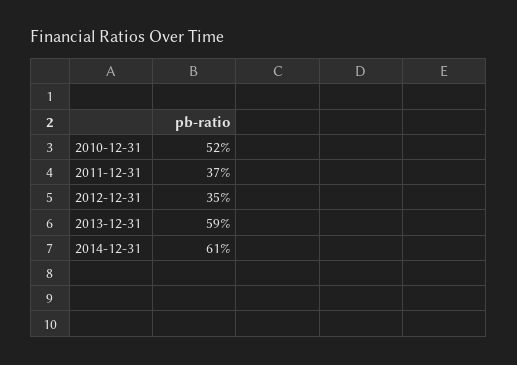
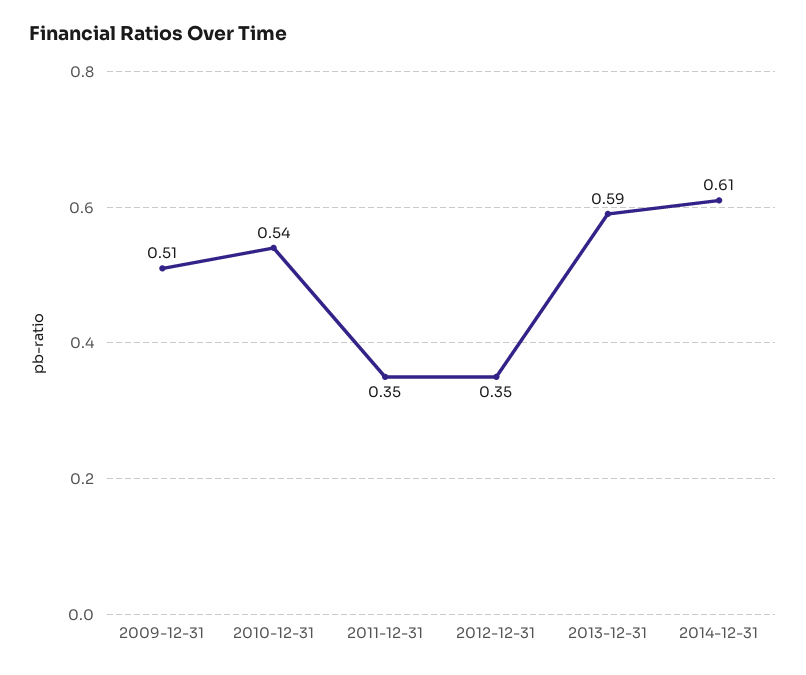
  {
-   "2010-12-31": 0.52,
+   "2010-12-31": 0.54,
-   "2011-12-31": 0.37,
+   "2011-12-31": 0.35,
    "2012-12-31": 0.35,
    "2013-12-31": 0.59,
-   "2014-12-31": 0.61
+   "2014-12-31": 0.61,
+   "2009-12-31": 0.51
  }

